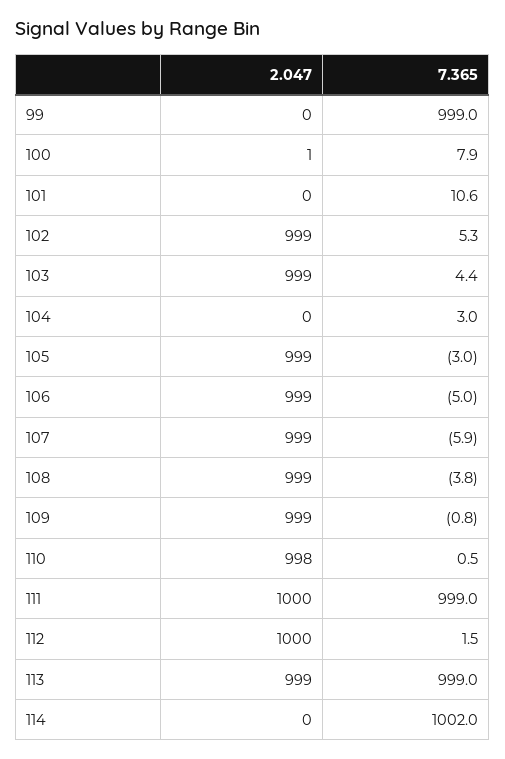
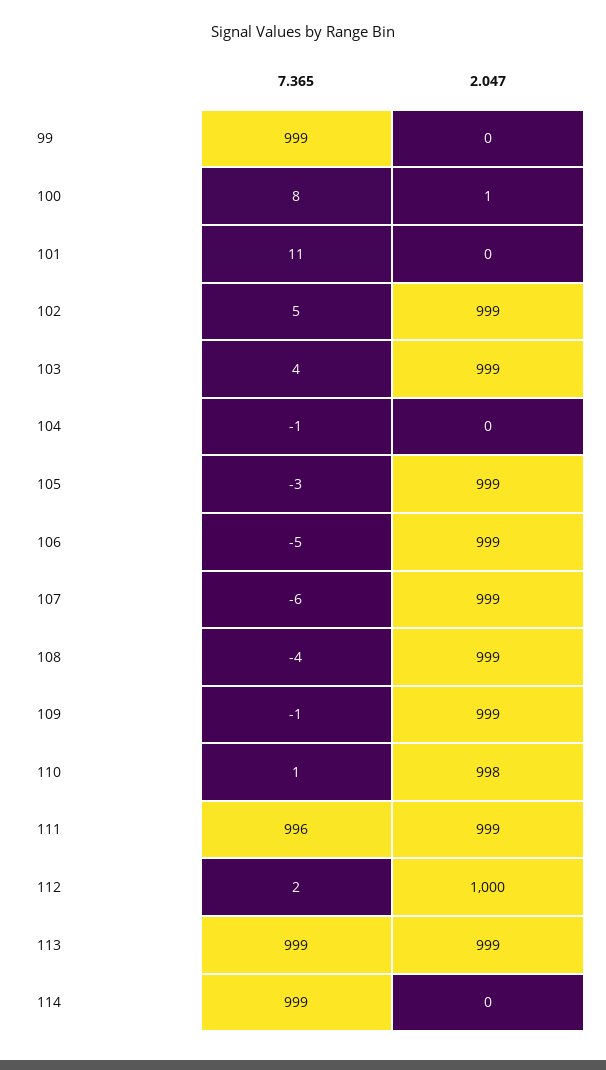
  {
    "2.047": {
      "99": 0,
      "100": 1,
      "101": 0,
      "102": 999,
      "103": 999,
      "104": 0,
      "105": 999,
      "106": 999,
      "107": 999,
      "108": 999,
      "109": 999,
      "110": 998,
-     "111": 1000,
+     "111": 999,
      "112": 1000,
      "113": 999,
      "114": 0
    },
    "7.365": {
      "99": 999,
      "100": 7.9,
      "101": 10.6,
      "102": 5.3,
      "103": 4.4,
-     "104": 3,
+     "104": -1,
      "105": -3,
      "106": -5,
      "107": -5.9,
      "108": -3.8,
      "109": -0.8,
      "110": 0.5,
-     "111": 999,
+     "111": 996,
      "112": 1.5,
      "113": 999,
-     "114": 1002
+     "114": 999
    }
  }

